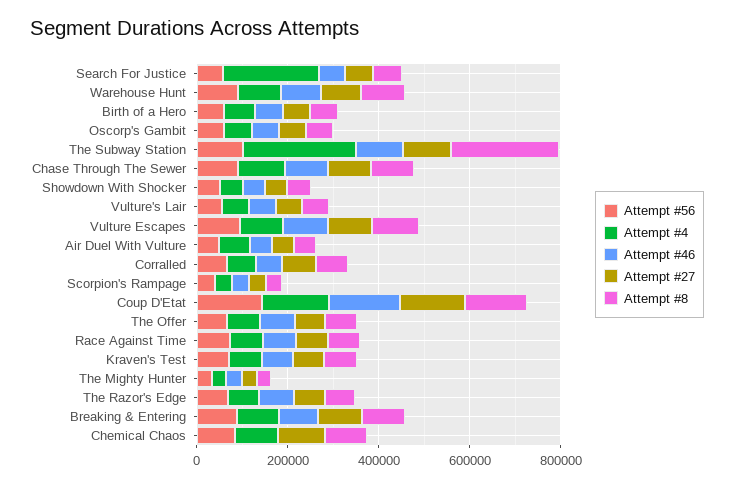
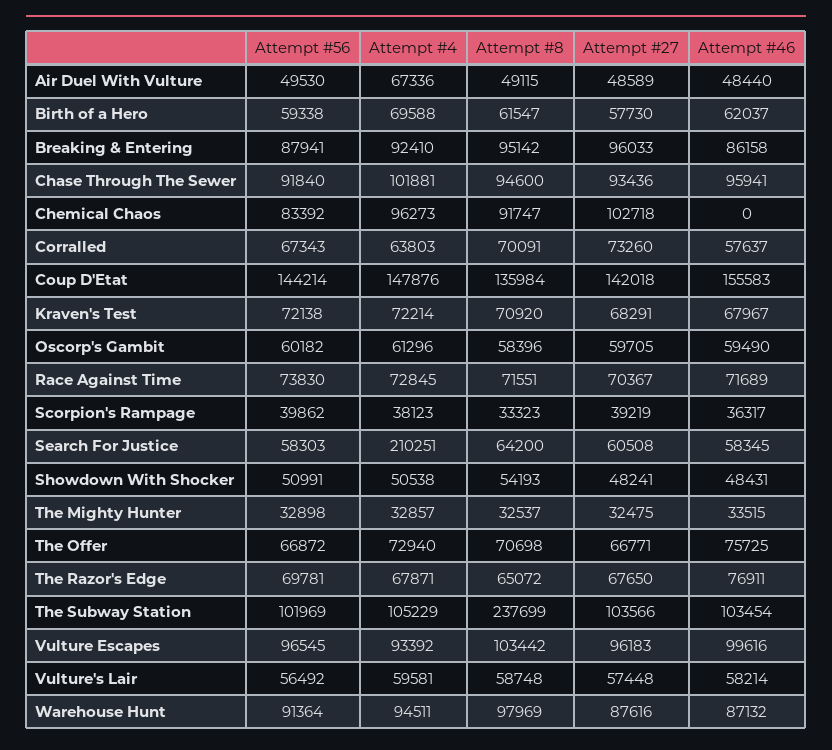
  {
    "Attempt #56": {
      "Search For Justice": 58303,
      "Warehouse Hunt": 91364,
      "Birth of a Hero": 59338,
      "Oscorp's Gambit": 60182,
      "The Subway Station": 101969,
      "Chase Through The Sewer": 91840,
      "Showdown With Shocker": 50991,
      "Vulture's Lair": 56492,
      "Vulture Escapes": 96545,
      "Air Duel With Vulture": 49530,
      "Corralled": 67343,
      "Scorpion's Rampage": 39862,
      "Coup D'Etat": 144214,
      "The Offer": 66872,
      "Race Against Time": 73830,
      "Kraven's Test": 72138,
      "The Mighty Hunter": 32898,
      "The Razor's Edge": 69781,
      "Breaking & Entering": 87941,
      "Chemical Chaos": 83392
    },
    "Attempt #4": {
      "Search For Justice": 210251,
      "Warehouse Hunt": 94511,
      "Birth of a Hero": 69588,
      "Oscorp's Gambit": 61296,
-     "The Subway Station": 250000,
+     "The Subway Station": 105229,
      "Chase Through The Sewer": 101881,
      "Showdown With Shocker": 50538,
      "Vulture's Lair": 59581,
      "Vulture Escapes": 93392,
      "Air Duel With Vulture": 67336,
      "Corralled": 63803,
      "Scorpion's Rampage": 38123,
      "Coup D'Etat": 147876,
      "The Offer": 72940,
      "Race Against Time": 72845,
      "Kraven's Test": 72214,
      "The Mighty Hunter": 32857,
      "The Razor's Edge": 67871,
      "Breaking & Entering": 92410,
      "Chemical Chaos": 96273
    },
    "Attempt #46": {
      "Search For Justice": 58345,
      "Warehouse Hunt": 87132,
      "Birth of a Hero": 62037,
      "Oscorp's Gambit": 59490,
      "The Subway Station": 103454,
      "Chase Through The Sewer": 95941,
      "Showdown With Shocker": 48431,
      "Vulture's Lair": 58214,
      "Vulture Escapes": 99616,
      "Air Duel With Vulture": 48440,
      "Corralled": 57637,
      "Scorpion's Rampage": 36317,
      "Coup D'Etat": 155583,
      "The Offer": 75725,
      "Race Against Time": 71689,
      "Kraven's Test": 67967,
      "The Mighty Hunter": 33515,
      "The Razor's Edge": 76911,
      "Breaking & Entering": 86158,
      "Chemical Chaos": 0
    },
    "Attempt #27": {
      "Search For Justice": 60508,
      "Warehouse Hunt": 87616,
      "Birth of a Hero": 57730,
      "Oscorp's Gambit": 59705,
      "The Subway Station": 103566,
      "Chase Through The Sewer": 93436,
      "Showdown With Shocker": 48241,
      "Vulture's Lair": 57448,
      "Vulture Escapes": 96183,
      "Air Duel With Vulture": 48589,
      "Corralled": 73260,
      "Scorpion's Rampage": 39219,
      "Coup D'Etat": 142018,
      "The Offer": 66771,
      "Race Against Time": 70367,
      "Kraven's Test": 68291,
      "The Mighty Hunter": 32475,
      "The Razor's Edge": 67650,
      "Breaking & Entering": 96033,
      "Chemical Chaos": 102718
    },
    "Attempt #8": {
      "Search For Justice": 64200,
      "Warehouse Hunt": 97969,
      "Birth of a Hero": 61547,
      "Oscorp's Gambit": 58396,
      "The Subway Station": 237699,
      "Chase Through The Sewer": 94600,
      "Showdown With Shocker": 54193,
      "Vulture's Lair": 58748,
      "Vulture Escapes": 103442,
      "Air Duel With Vulture": 49115,
      "Corralled": 70091,
      "Scorpion's Rampage": 33323,
      "Coup D'Etat": 135984,
      "The Offer": 70698,
      "Race Against Time": 71551,
      "Kraven's Test": 70920,
      "The Mighty Hunter": 32537,
      "The Razor's Edge": 65072,
      "Breaking & Entering": 95142,
      "Chemical Chaos": 91747
    }
  }

